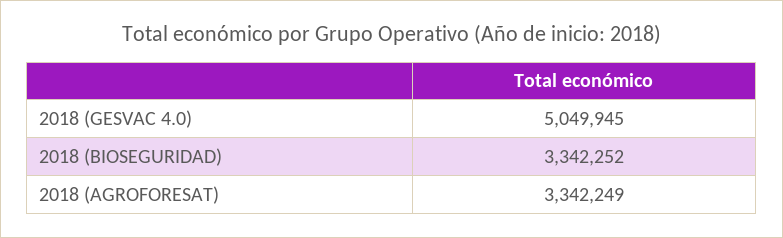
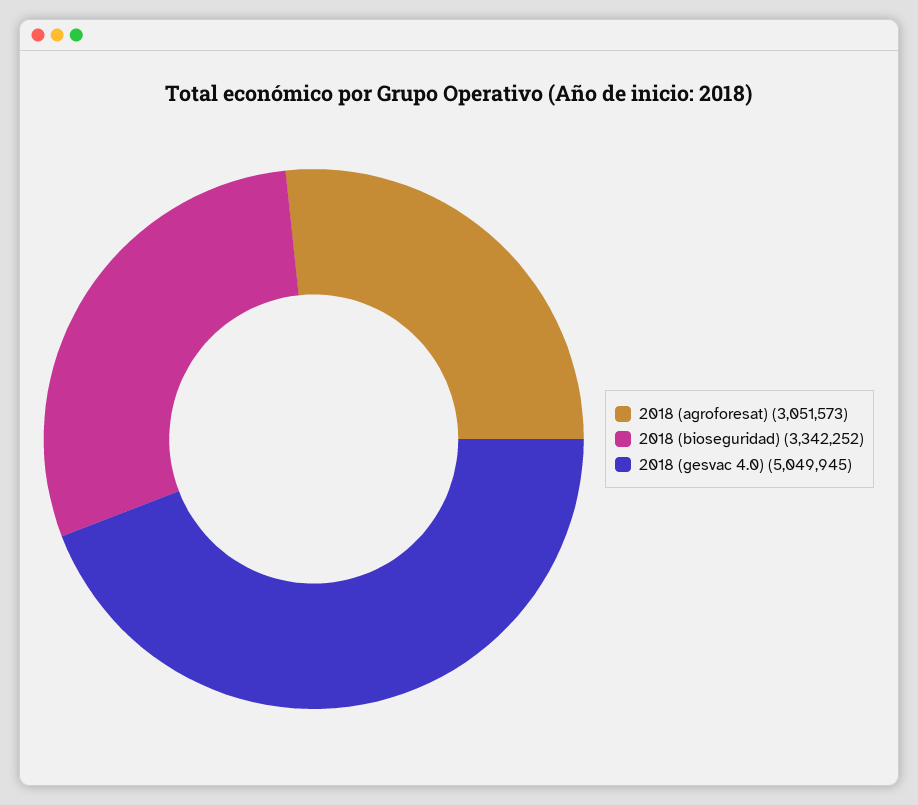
  {
    "2018 (GESVAC 4.0)": 5049945,
    "2018 (BIOSEGURIDAD)": 3342252,
-   "2018 (AGROFORESAT)": 3342249
+   "2018 (AGROFORESAT)": 3051573
  }

